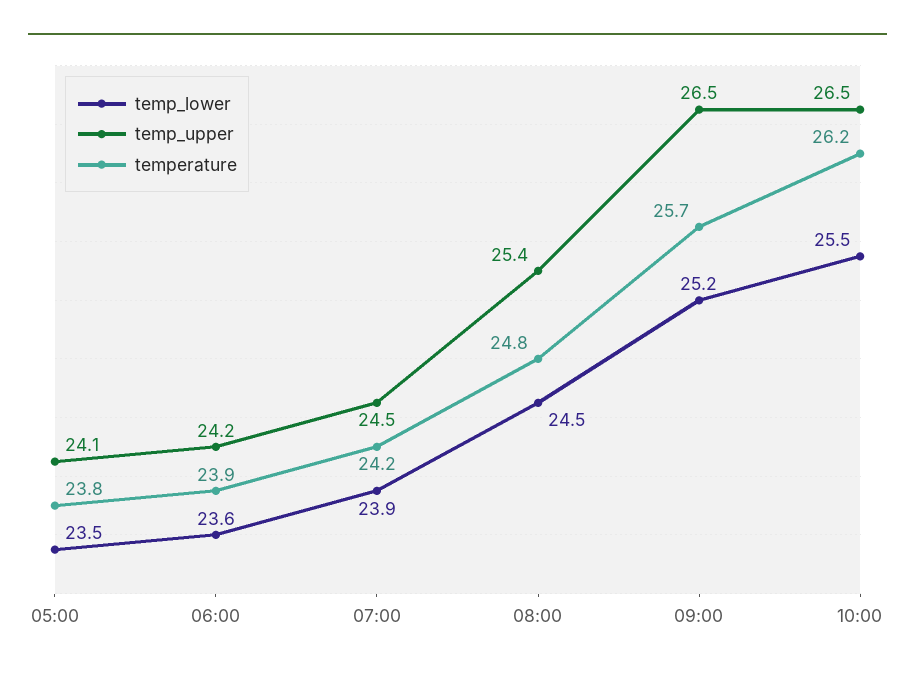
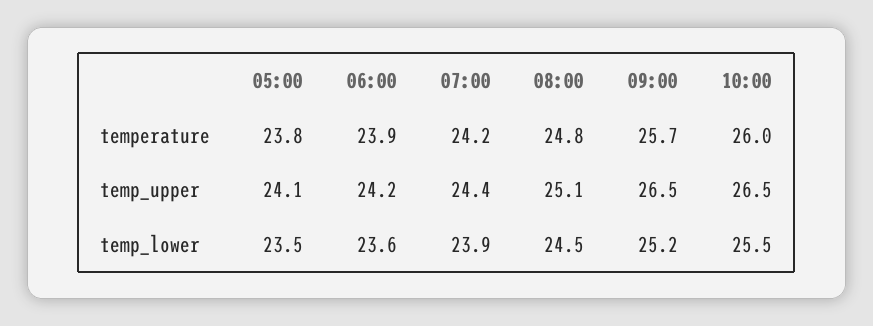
  {
    "temp_lower": {
      "05:00": 23.5,
      "06:00": 23.6,
      "07:00": 23.9,
      "08:00": 24.5,
      "09:00": 25.2,
      "10:00": 25.5
    },
    "temp_upper": {
      "05:00": 24.1,
      "06:00": 24.2,
-     "07:00": 24.5,
+     "07:00": 24.4,
-     "08:00": 25.4,
+     "08:00": 25.1,
      "09:00": 26.5,
      "10:00": 26.5
    },
    "temperature": {
      "05:00": 23.8,
      "06:00": 23.9,
      "07:00": 24.2,
      "08:00": 24.8,
      "09:00": 25.7,
-     "10:00": 26.2
+     "10:00": 26
    }
  }

